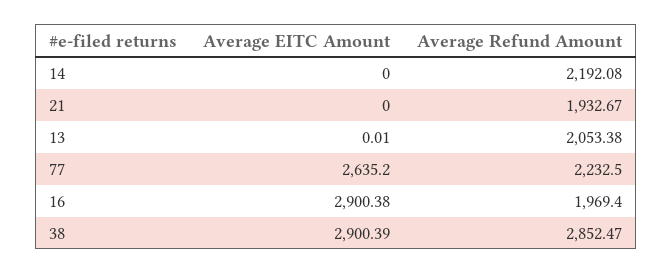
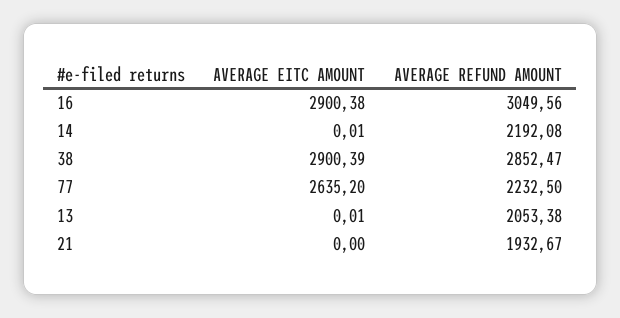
  {
    "Average EITC Amount": {
-     "14": 0,
+     "14": 0.01,
      "21": 0,
      "13": 0.01,
      "77": 2635.2,
      "16": 2900.38,
      "38": 2900.39
    },
    "Average Refund Amount": {
      "14": 2192.08,
      "21": 1932.67,
      "13": 2053.38,
      "77": 2232.5,
-     "16": 1969.4,
+     "16": 3049.56,
      "38": 2852.47
    }
  }

